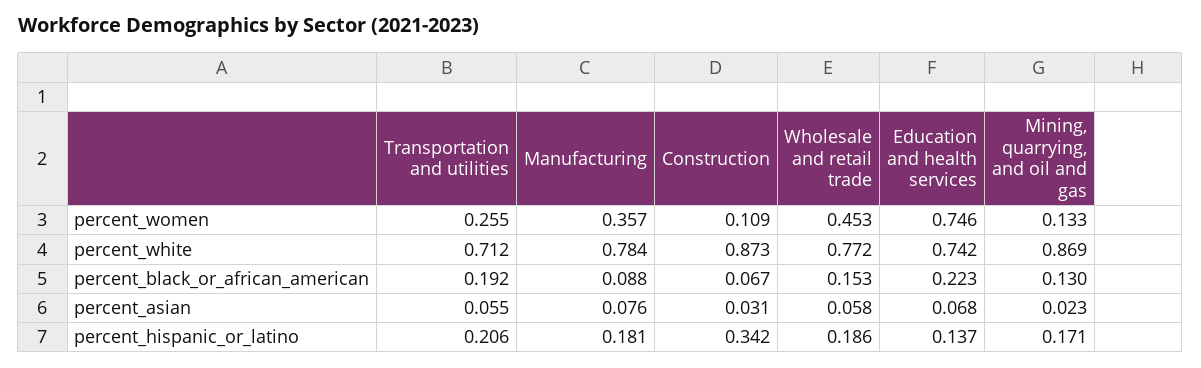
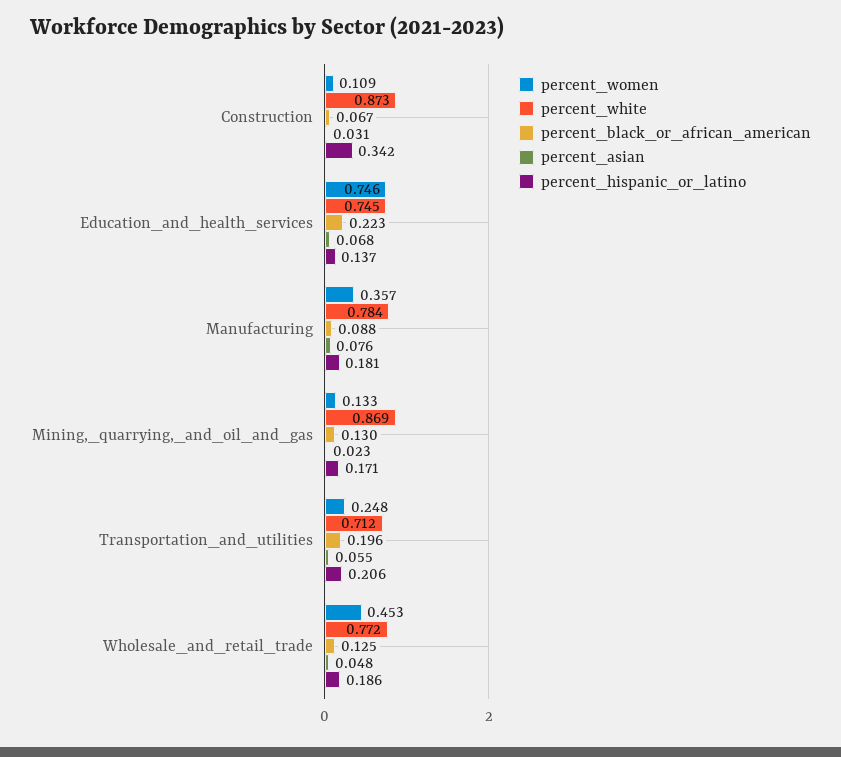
  {
    "percent_women": {
-     "Transportation and utilities": 0.255,
+     "Transportation and utilities": 0.248,
      "Manufacturing": 0.357,
      "Construction": 0.109,
      "Wholesale and retail trade": 0.453,
      "Education and health services": 0.746,
      "Mining, quarrying, and oil and gas": 0.133
    },
    "percent_white": {
      "Transportation and utilities": 0.712,
      "Manufacturing": 0.784,
      "Construction": 0.873,
      "Wholesale and retail trade": 0.772,
-     "Education and health services": 0.742,
+     "Education and health services": 0.745,
      "Mining, quarrying, and oil and gas": 0.869
    },
    "percent_black_or_african_american": {
-     "Transportation and utilities": 0.192,
+     "Transportation and utilities": 0.196,
      "Manufacturing": 0.088,
      "Construction": 0.067,
-     "Wholesale and retail trade": 0.153,
+     "Wholesale and retail trade": 0.125,
      "Education and health services": 0.223,
      "Mining, quarrying, and oil and gas": 0.13
    },
    "percent_asian": {
      "Transportation and utilities": 0.055,
      "Manufacturing": 0.076,
      "Construction": 0.031,
-     "Wholesale and retail trade": 0.058,
+     "Wholesale and retail trade": 0.048,
      "Education and health services": 0.068,
      "Mining, quarrying, and oil and gas": 0.023
    },
    "percent_hispanic_or_latino": {
      "Transportation and utilities": 0.206,
      "Manufacturing": 0.181,
      "Construction": 0.342,
      "Wholesale and retail trade": 0.186,
      "Education and health services": 0.137,
      "Mining, quarrying, and oil and gas": 0.171
    }
  }

